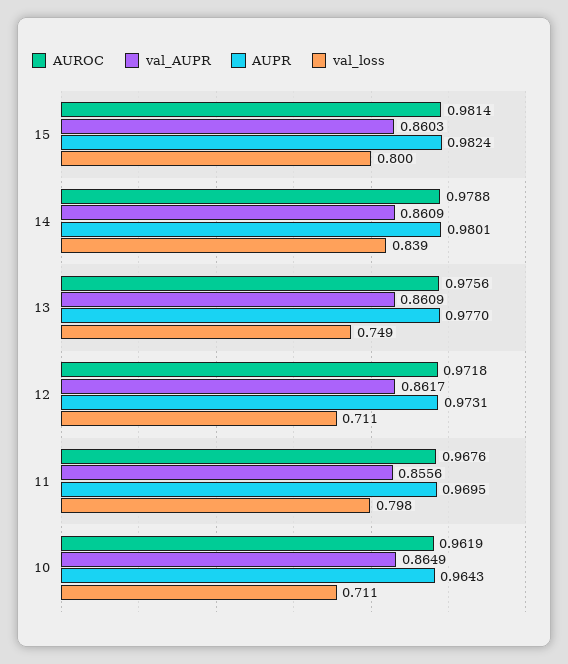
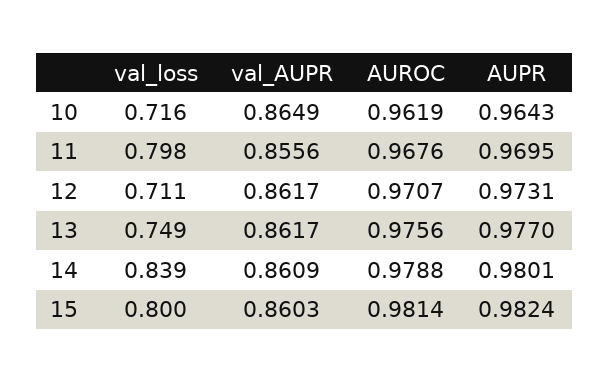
  {
    "AUROC": {
      "15": 0.9814,
      "14": 0.9788,
      "13": 0.9756,
-     "12": 0.9718,
+     "12": 0.9707,
      "11": 0.9676,
      "10": 0.9619
    },
    "val_AUPR": {
      "15": 0.8603,
      "14": 0.8609,
-     "13": 0.8609,
+     "13": 0.8617,
      "12": 0.8617,
      "11": 0.8556,
      "10": 0.8649
    },
    "AUPR": {
      "15": 0.9824,
      "14": 0.9801,
      "13": 0.977,
      "12": 0.9731,
      "11": 0.9695,
      "10": 0.9643
    },
    "val_loss": {
      "15": 0.8,
      "14": 0.839,
      "13": 0.749,
      "12": 0.711,
      "11": 0.798,
-     "10": 0.711
+     "10": 0.716
    }
  }

